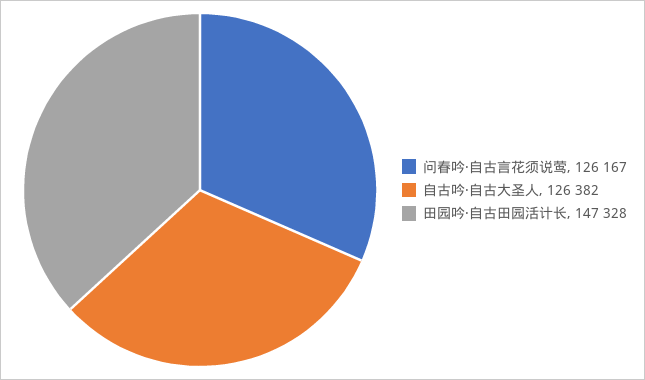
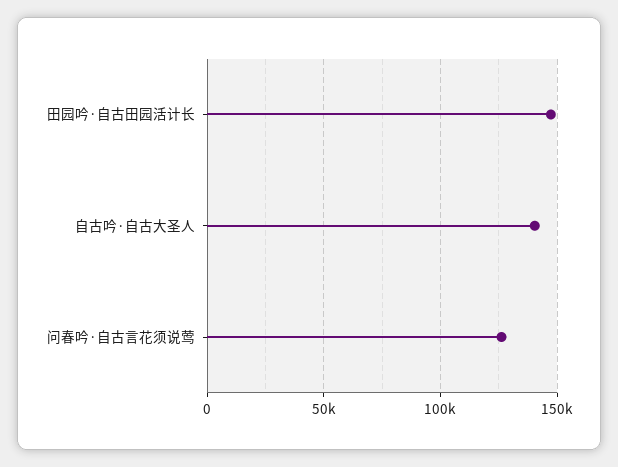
  {
    "问春吟·自古言花须说莺": 126167,
-   "自古吟·自古大圣人": 126382,
+   "自古吟·自古大圣人": 140000,
    "田园吟·自古田园活计长": 147328
  }

